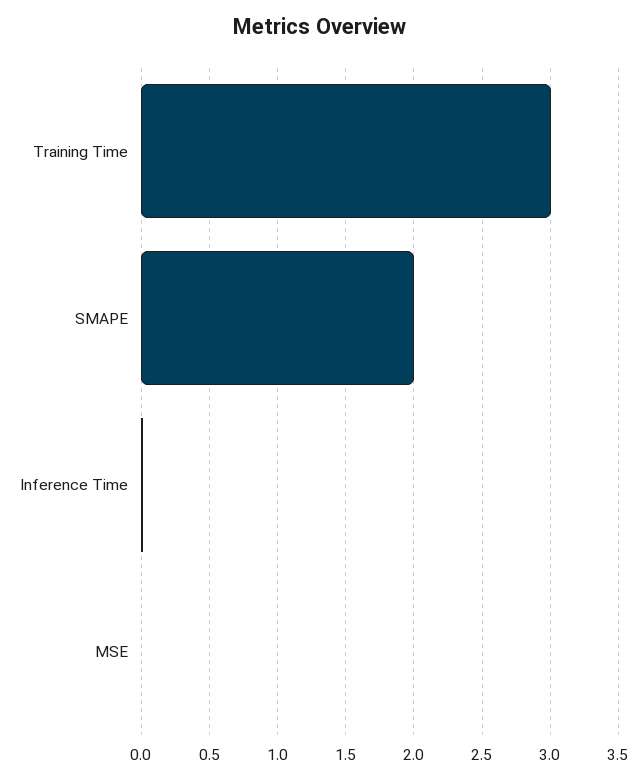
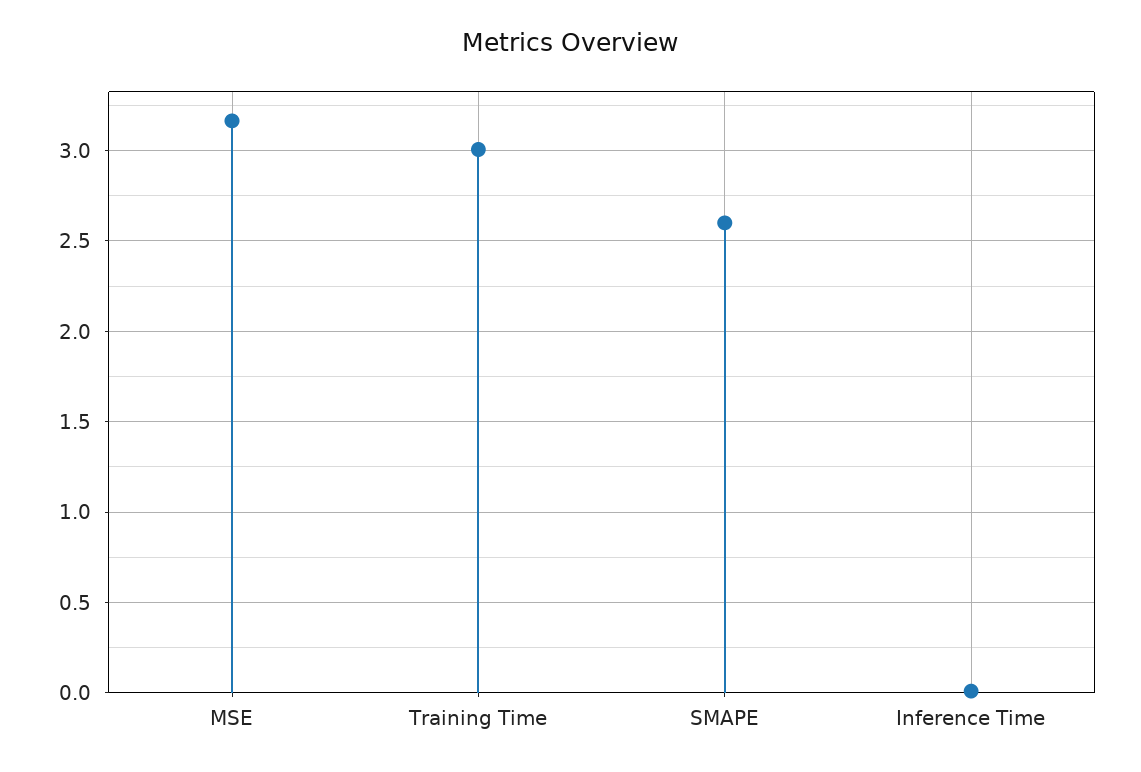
  {
    "Training Time": 3,
-   "SMAPE": 2,
+   "SMAPE": 2.6,
    "Inference Time": 0,
-   "MSE": 0
+   "MSE": 3.15
  }

